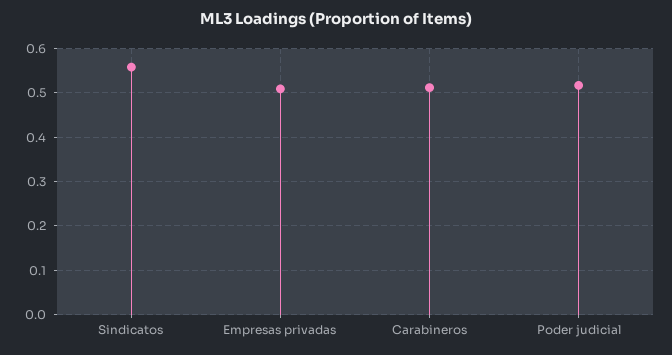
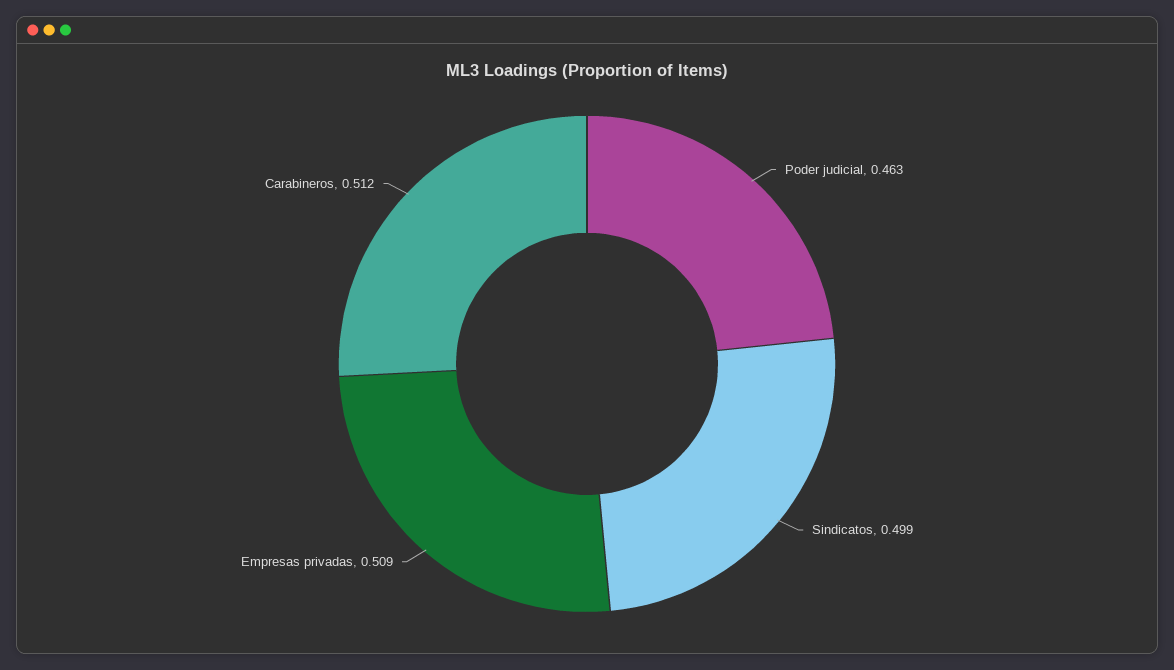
  {
-   "Sindicatos": 0.56,
+   "Sindicatos": 0.499,
    "Empresas privadas": 0.509,
    "Carabineros": 0.512,
-   "Poder judicial": 0.52
+   "Poder judicial": 0.463
  }

